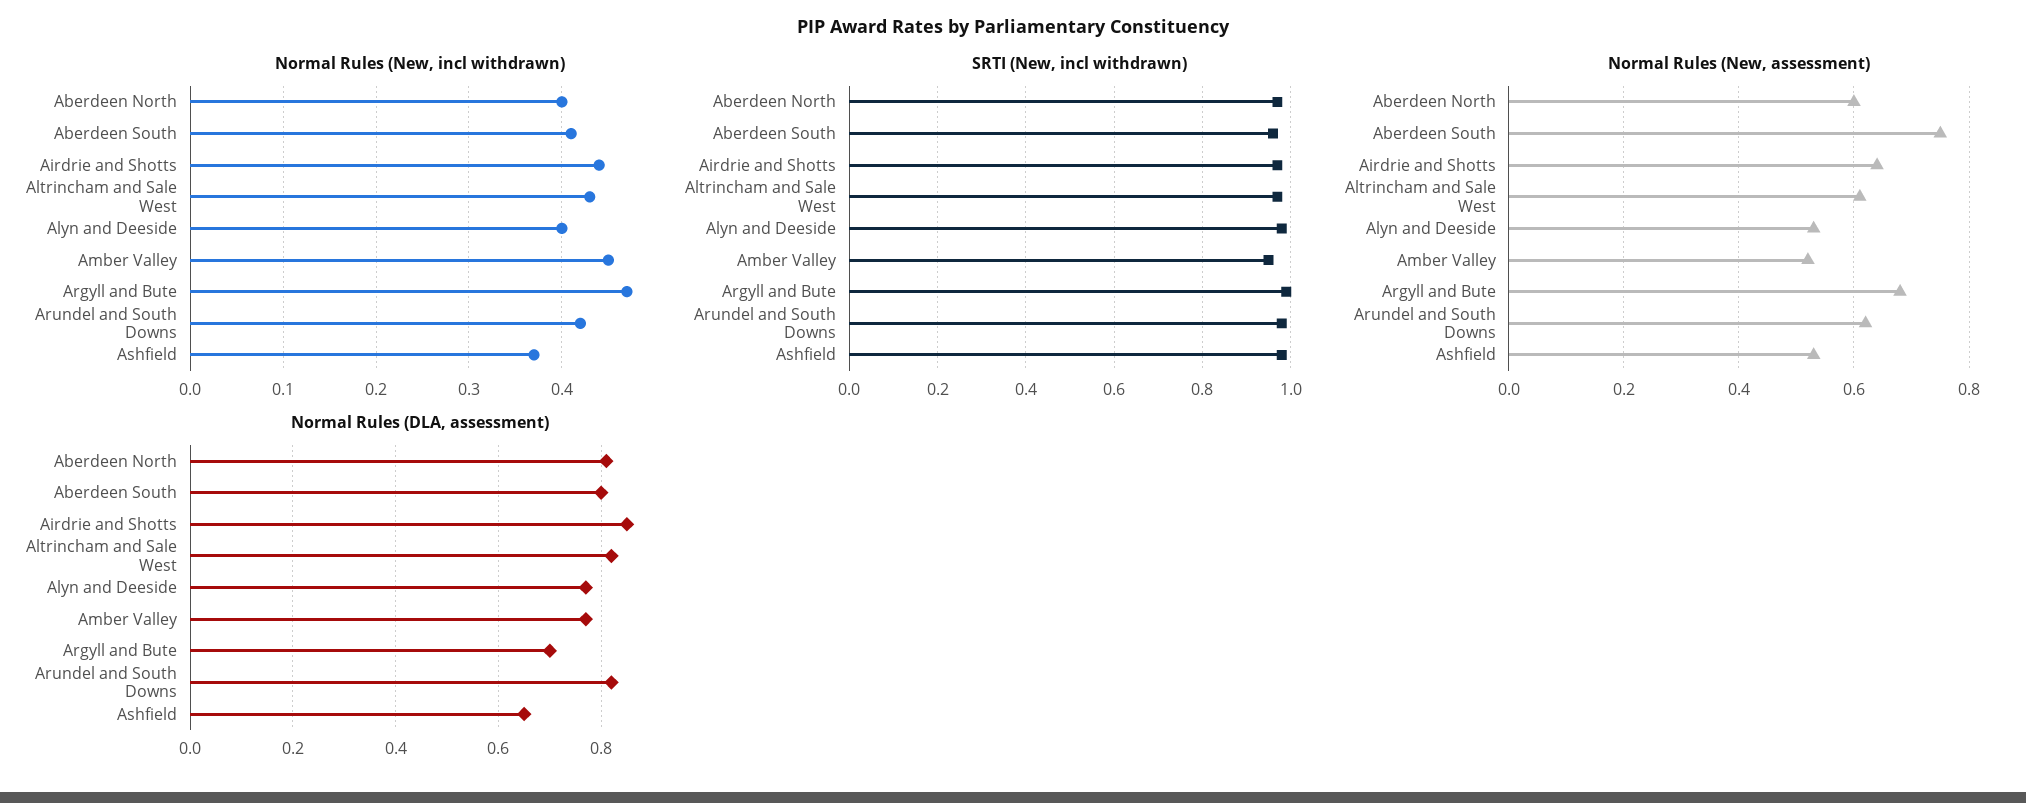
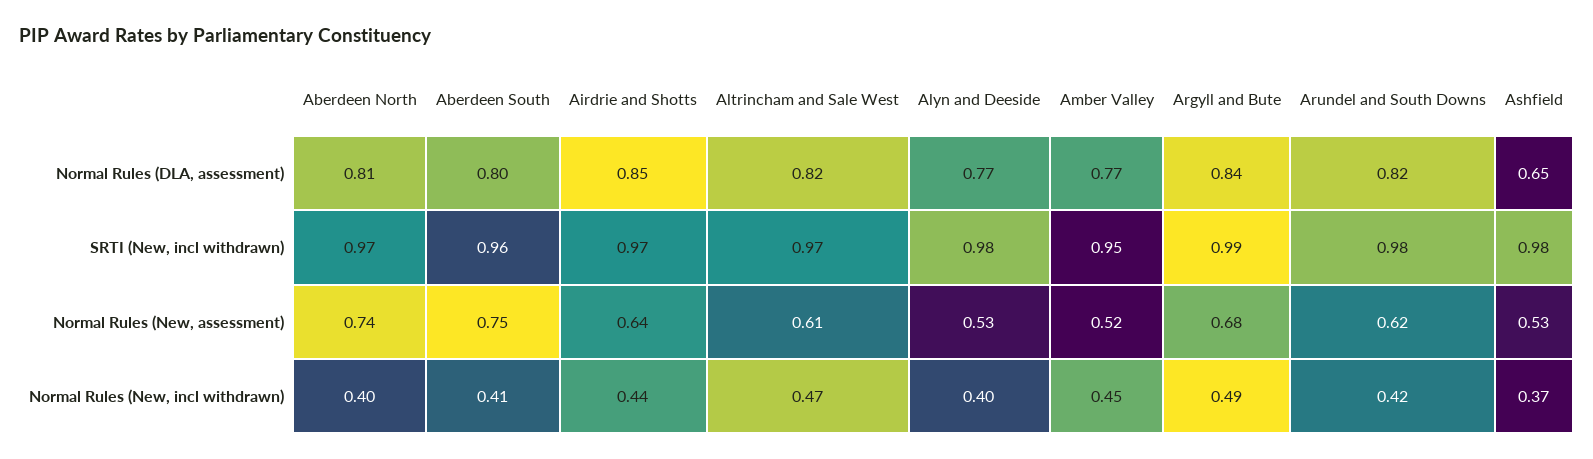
  {
    "Normal Rules (New, incl withdrawn)": {
      "Aberdeen North": 0.4,
      "Aberdeen South": 0.41,
      "Airdrie and Shotts": 0.44,
-     "Altrincham and Sale West": 0.43,
+     "Altrincham and Sale West": 0.47,
      "Alyn and Deeside": 0.4,
      "Amber Valley": 0.45,
-     "Argyll and Bute": 0.47,
+     "Argyll and Bute": 0.49,
      "Arundel and South Downs": 0.42,
      "Ashfield": 0.37
    },
    "SRTI (New, incl withdrawn)": {
      "Aberdeen North": 0.97,
      "Aberdeen South": 0.96,
      "Airdrie and Shotts": 0.97,
      "Altrincham and Sale West": 0.97,
      "Alyn and Deeside": 0.98,
      "Amber Valley": 0.95,
      "Argyll and Bute": 0.99,
      "Arundel and South Downs": 0.98,
      "Ashfield": 0.98
    },
    "Normal Rules (New, assessment)": {
-     "Aberdeen North": 0.6,
+     "Aberdeen North": 0.74,
      "Aberdeen South": 0.75,
      "Airdrie and Shotts": 0.64,
      "Altrincham and Sale West": 0.61,
      "Alyn and Deeside": 0.53,
      "Amber Valley": 0.52,
      "Argyll and Bute": 0.68,
      "Arundel and South Downs": 0.62,
      "Ashfield": 0.53
    },
    "Normal Rules (DLA, assessment)": {
      "Aberdeen North": 0.81,
      "Aberdeen South": 0.8,
      "Airdrie and Shotts": 0.85,
      "Altrincham and Sale West": 0.82,
      "Alyn and Deeside": 0.77,
      "Amber Valley": 0.77,
-     "Argyll and Bute": 0.7,
+     "Argyll and Bute": 0.84,
      "Arundel and South Downs": 0.82,
      "Ashfield": 0.65
    }
  }

